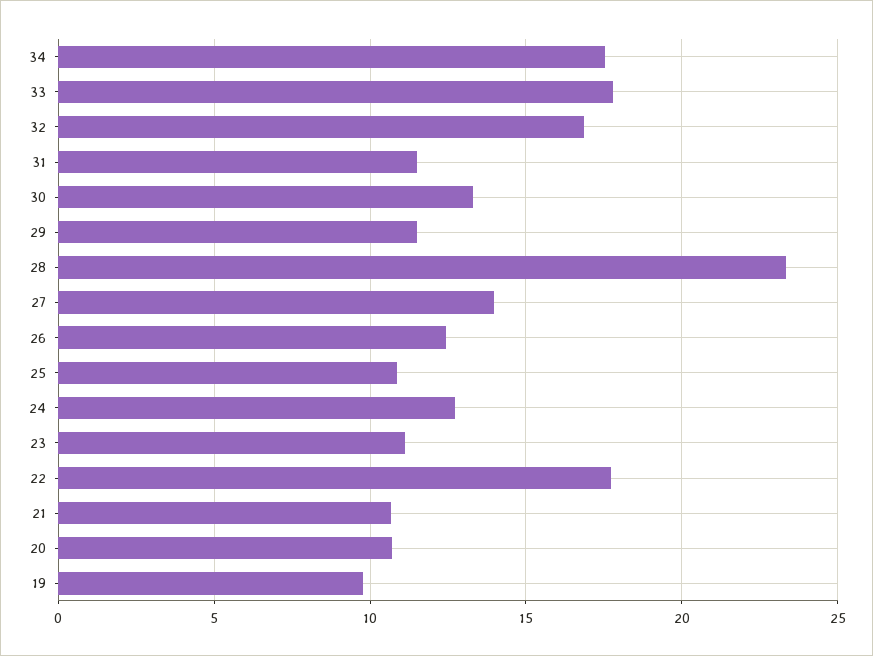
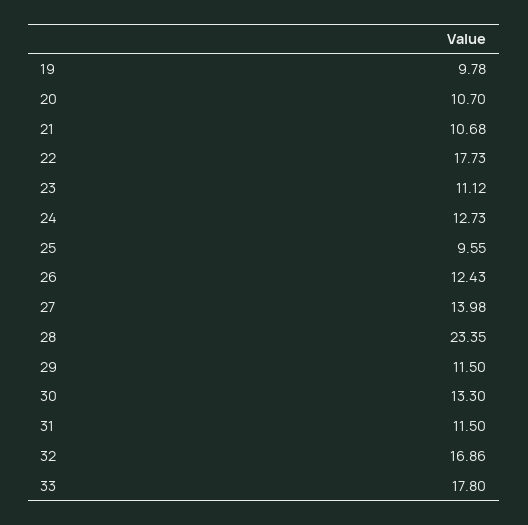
  {
-   "34": 17.5,
    "33": 17.8,
    "32": 16.86,
    "31": 11.5,
    "30": 13.3,
    "29": 11.5,
    "28": 23.35,
    "27": 13.98,
    "26": 12.43,
-   "25": 11,
+   "25": 9.55,
    "24": 12.73,
    "23": 11.12,
    "22": 17.73,
    "21": 10.68,
    "20": 10.7,
    "19": 9.78
  }

